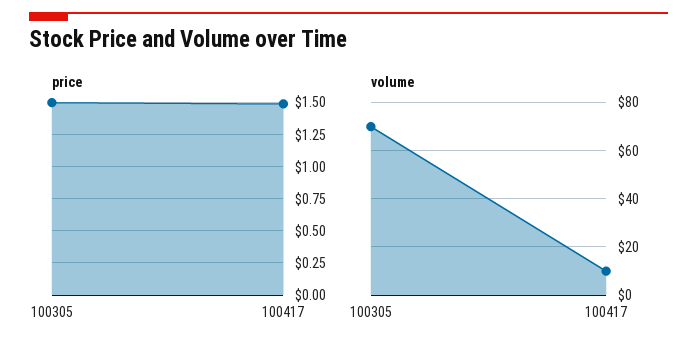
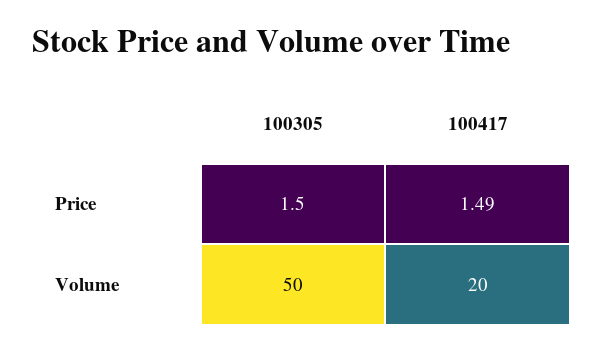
  {
    "price": {
      "100305": 1.5,
      "100417": 1.49
    },
    "volume": {
-     "100305": 70,
+     "100305": 50,
-     "100417": 10
+     "100417": 20
    }
  }

